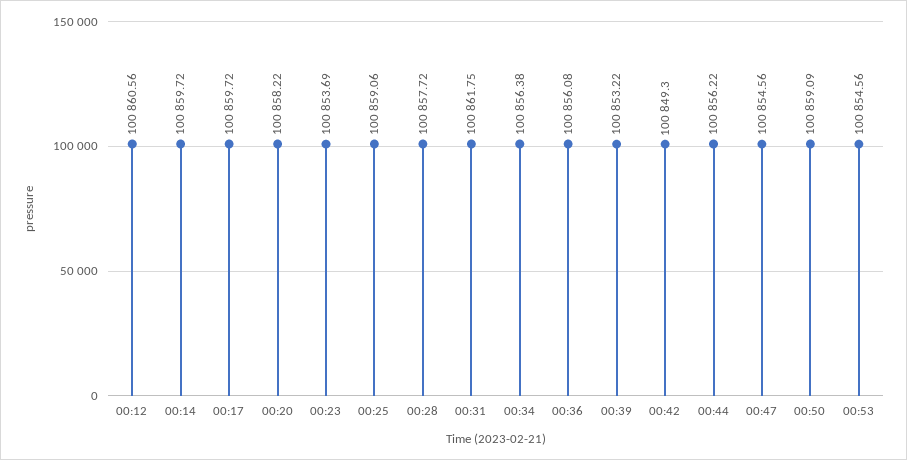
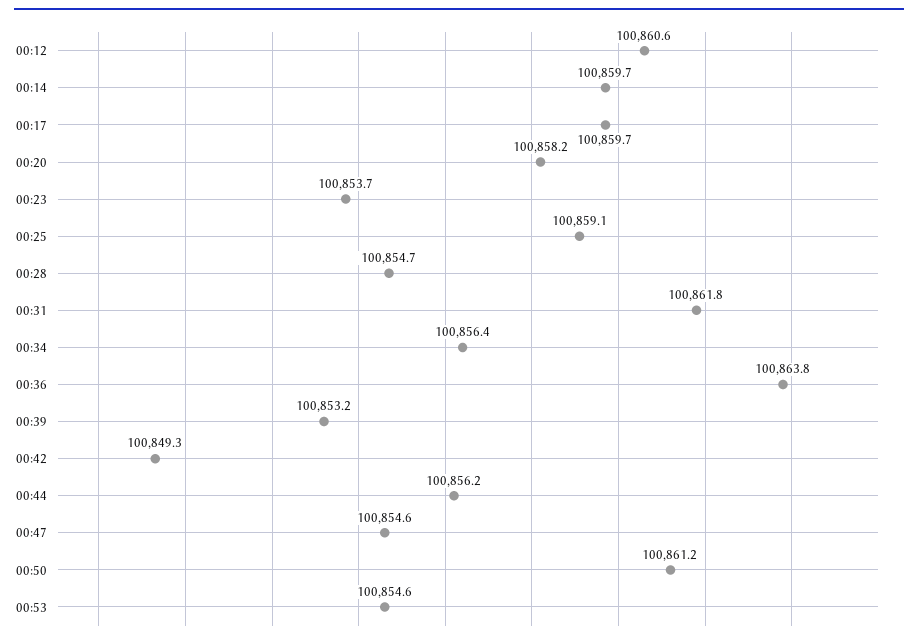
  {
    "00:12": 100860.56,
    "00:14": 100859.72,
    "00:17": 100859.72,
    "00:20": 100858.22,
    "00:23": 100853.69,
    "00:25": 100859.06,
-   "00:28": 100857.72,
+   "00:28": 100854.7,
    "00:31": 100861.75,
    "00:34": 100856.38,
-   "00:36": 100856.08,
+   "00:36": 100863.8,
    "00:39": 100853.22,
    "00:42": 100849.3,
    "00:44": 100856.22,
    "00:47": 100854.56,
-   "00:50": 100859.09,
+   "00:50": 100861.2,
    "00:53": 100854.56
  }

